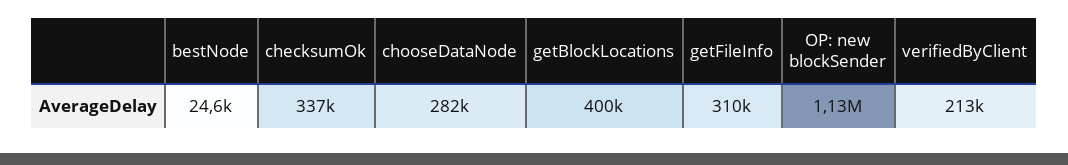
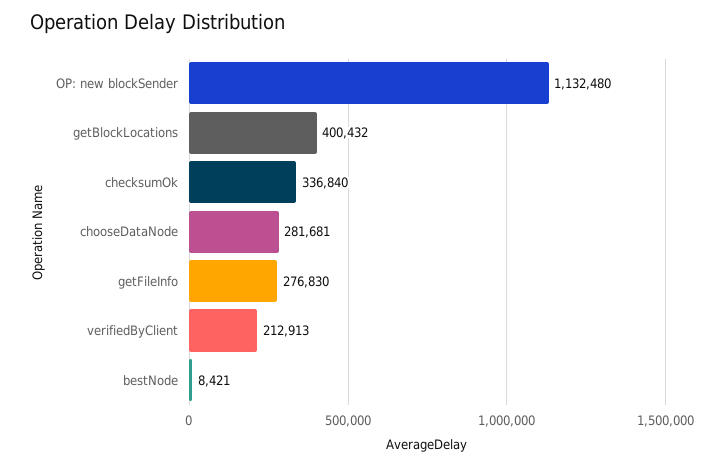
  {
-   "bestNode": 24600,
+   "bestNode": 8421,
    "checksumOk": 336840,
    "chooseDataNode": 281681,
    "getBlockLocations": 400432,
-   "getFileInfo": 310000,
+   "getFileInfo": 276830,
    "OP: new blockSender": 1132480,
    "verifiedByClient": 212913
  }

